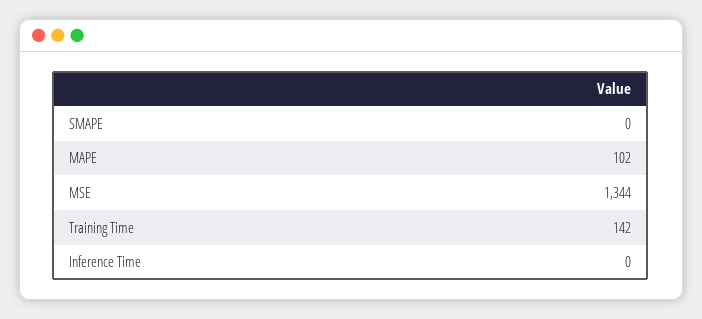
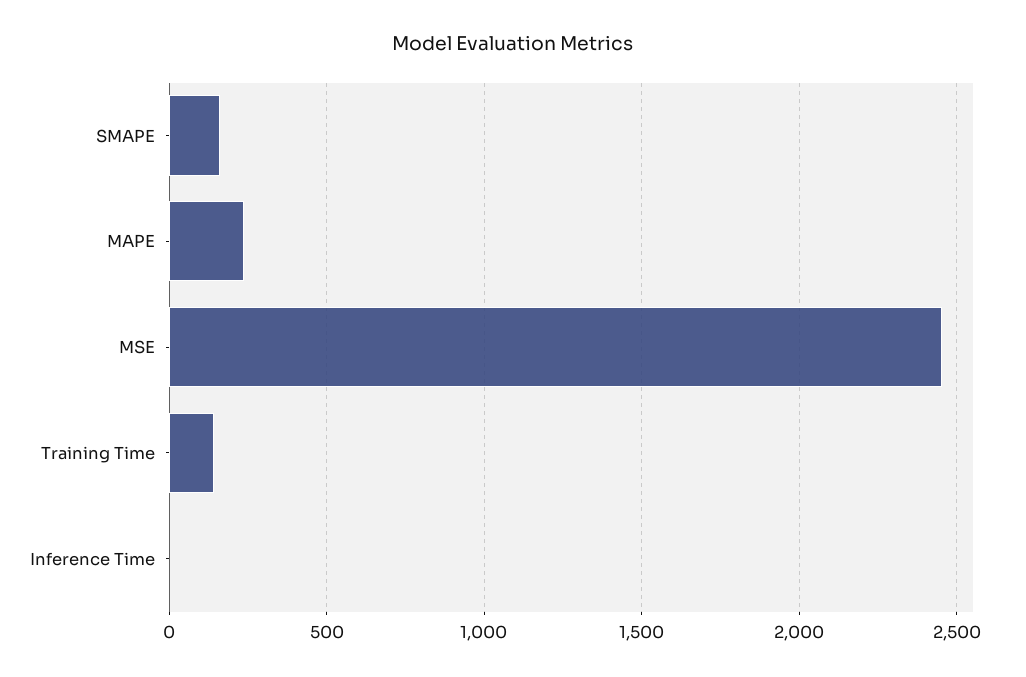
  {
-   "SMAPE": 0,
+   "SMAPE": 150,
-   "MAPE": 102,
+   "MAPE": 250,
-   "MSE": 1344,
+   "MSE": 2450,
    "Training Time": 142,
    "Inference Time": 0
  }

